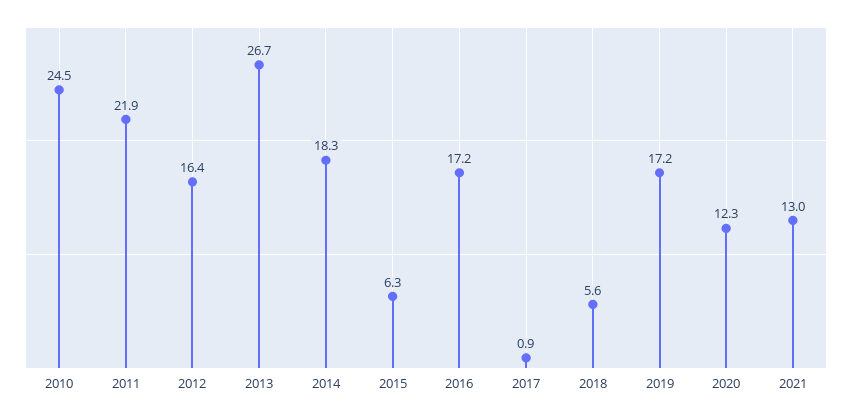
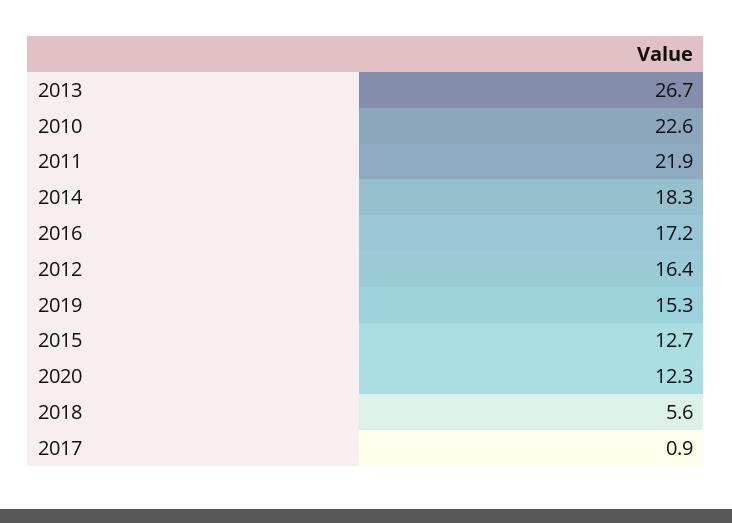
  {
-   "2010": 24.5,
+   "2010": 22.6,
    "2011": 21.9,
    "2012": 16.4,
    "2013": 26.7,
    "2014": 18.3,
-   "2015": 6.3,
+   "2015": 12.7,
    "2016": 17.2,
    "2017": 0.9,
    "2018": 5.6,
-   "2019": 17.2,
+   "2019": 15.3,
-   "2020": 12.3,
+   "2020": 12.3
-   "2021": 13
  }

